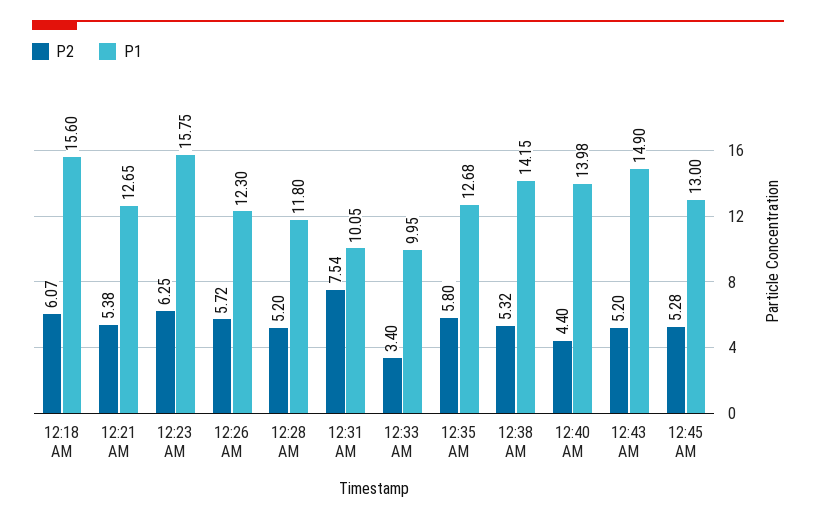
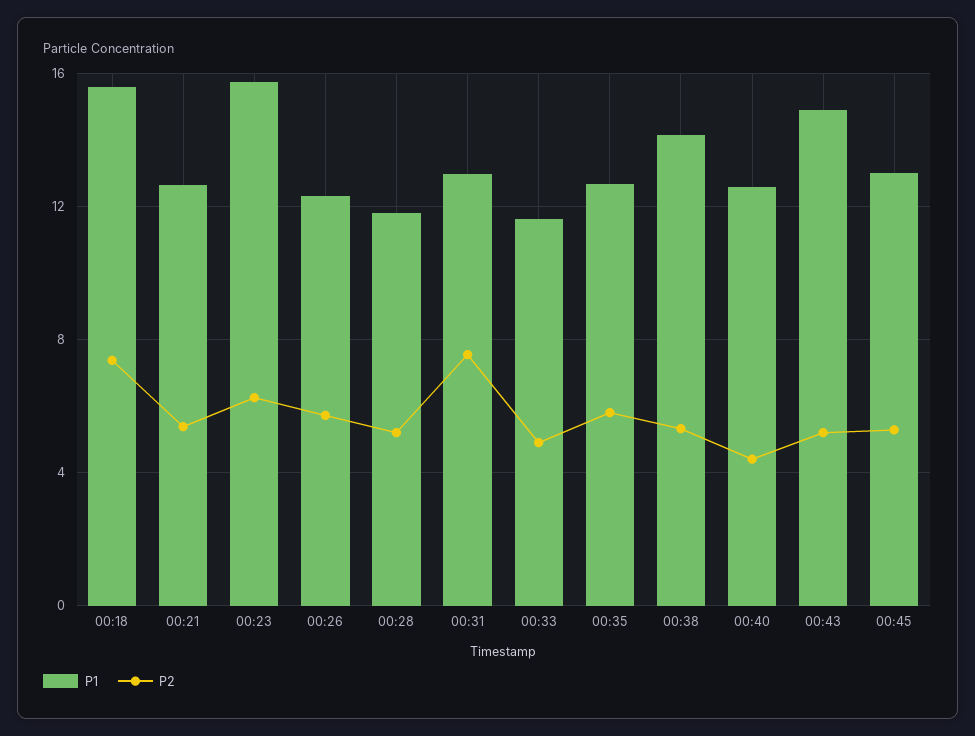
  {
    "P2": {
-     "12:18 AM": 6.07,
+     "12:18 AM": 7.5,
      "12:21 AM": 5.38,
      "12:23 AM": 6.25,
      "12:26 AM": 5.72,
      "12:28 AM": 5.2,
      "12:31 AM": 7.54,
-     "12:33 AM": 3.4,
+     "12:33 AM": 5,
      "12:35 AM": 5.8,
      "12:38 AM": 5.32,
      "12:40 AM": 4.4,
      "12:43 AM": 5.2,
      "12:45 AM": 5.28
    },
    "P1": {
      "12:18 AM": 15.6,
      "12:21 AM": 12.65,
      "12:23 AM": 15.75,
      "12:26 AM": 12.3,
      "12:28 AM": 11.8,
-     "12:31 AM": 10.05,
+     "12:31 AM": 13,
-     "12:33 AM": 9.95,
+     "12:33 AM": 11.5,
      "12:35 AM": 12.68,
      "12:38 AM": 14.15,
-     "12:40 AM": 13.98,
+     "12:40 AM": 12.5,
      "12:43 AM": 14.9,
      "12:45 AM": 13
    }
  }

